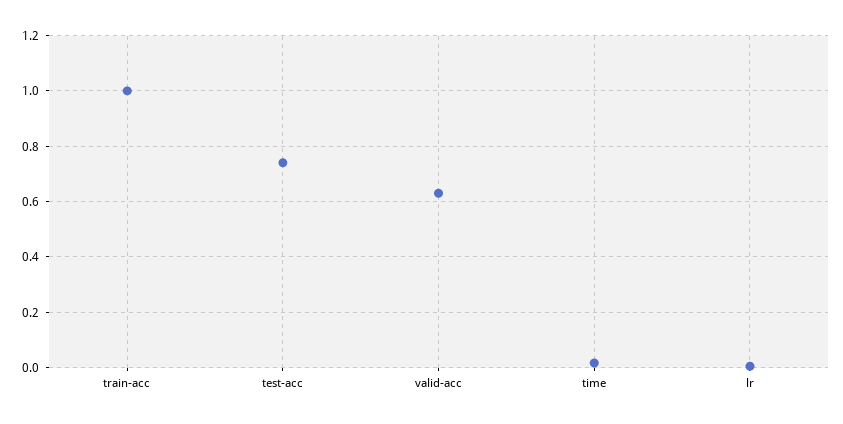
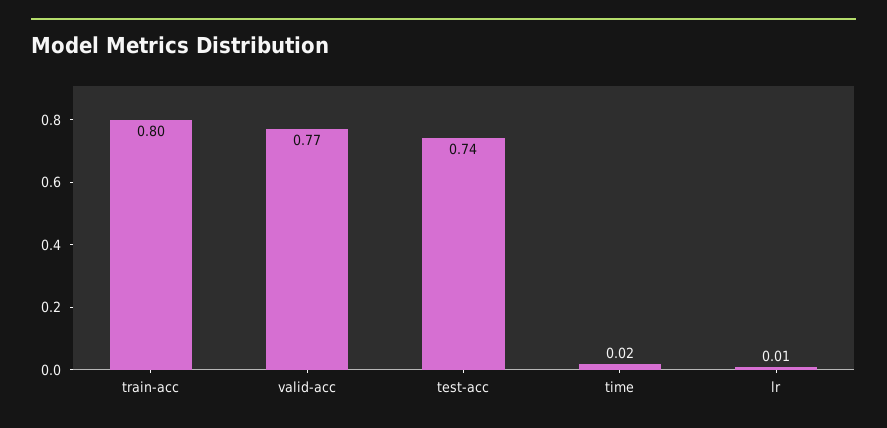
  {
-   "train-acc": 1,
+   "train-acc": 0.8,
    "test-acc": 0.74,
-   "valid-acc": 0.625,
+   "valid-acc": 0.77,
    "time": 0.02,
    "lr": 0.01
  }

